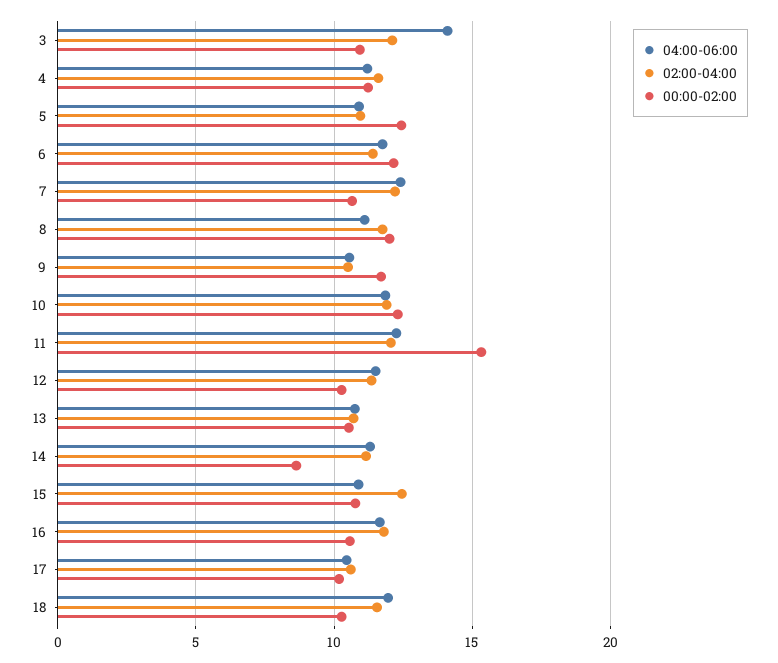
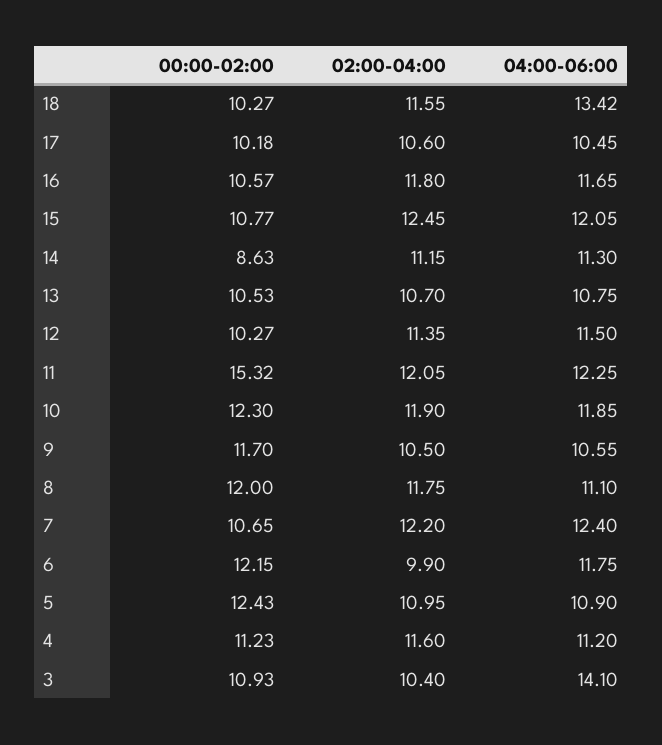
  {
    "04:00-06:00": {
      "3": 14.1,
      "4": 11.2,
      "5": 10.9,
      "6": 11.75,
      "7": 12.4,
      "8": 11.1,
      "9": 10.55,
      "10": 11.85,
      "11": 12.25,
      "12": 11.5,
      "13": 10.75,
      "14": 11.3,
-     "15": 11,
+     "15": 12.05,
      "16": 11.65,
      "17": 10.45,
-     "18": 12
+     "18": 13.42
    },
    "02:00-04:00": {
-     "3": 12,
+     "3": 10.4,
      "4": 11.6,
      "5": 10.95,
-     "6": 11.5,
+     "6": 9.9,
      "7": 12.2,
      "8": 11.75,
      "9": 10.5,
      "10": 11.9,
      "11": 12.05,
      "12": 11.35,
      "13": 10.7,
      "14": 11.15,
      "15": 12.45,
      "16": 11.8,
      "17": 10.6,
      "18": 11.55
    },
    "00:00-02:00": {
      "3": 10.93,
      "4": 11.23,
      "5": 12.43,
      "6": 12.15,
      "7": 10.65,
      "8": 12,
      "9": 11.7,
      "10": 12.3,
      "11": 15.32,
      "12": 10.27,
      "13": 10.53,
      "14": 8.63,
      "15": 10.77,
      "16": 10.57,
      "17": 10.18,
      "18": 10.27
    }
  }

